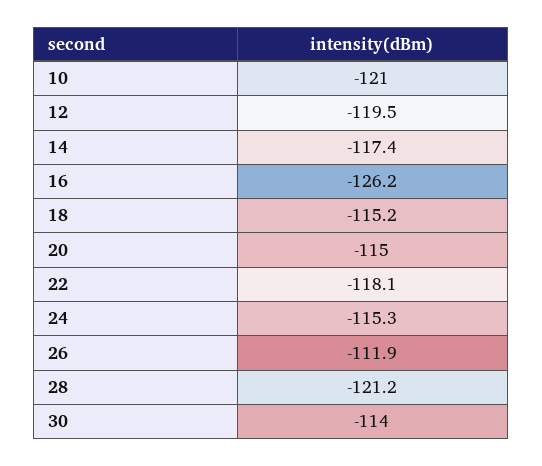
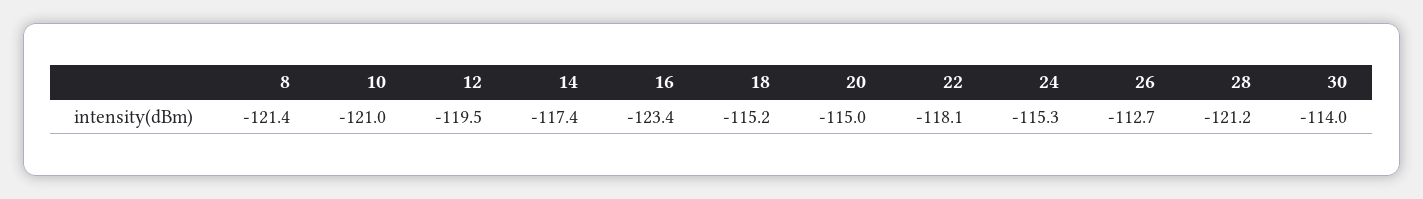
  {
    "10": -121,
    "12": -119.5,
    "14": -117.4,
-   "16": -126.2,
+   "16": -123.4,
    "18": -115.2,
    "20": -115,
    "22": -118.1,
    "24": -115.3,
-   "26": -111.9,
+   "26": -112.7,
    "28": -121.2,
-   "30": -114
+   "30": -114,
+   "8": -121.4
  }

